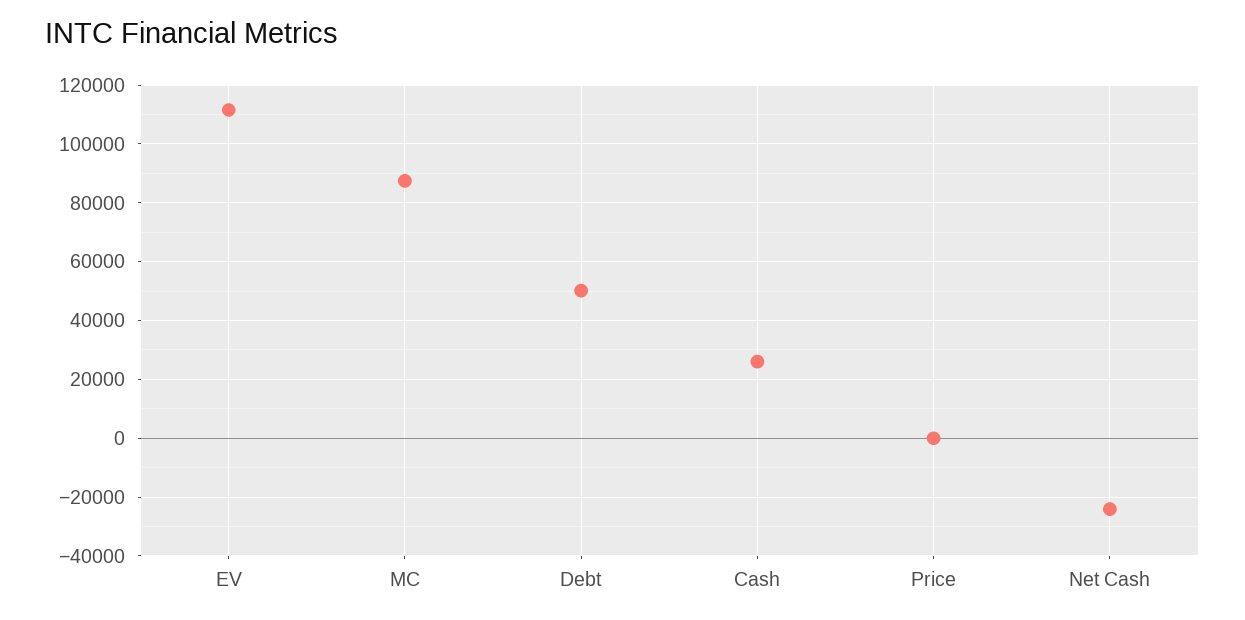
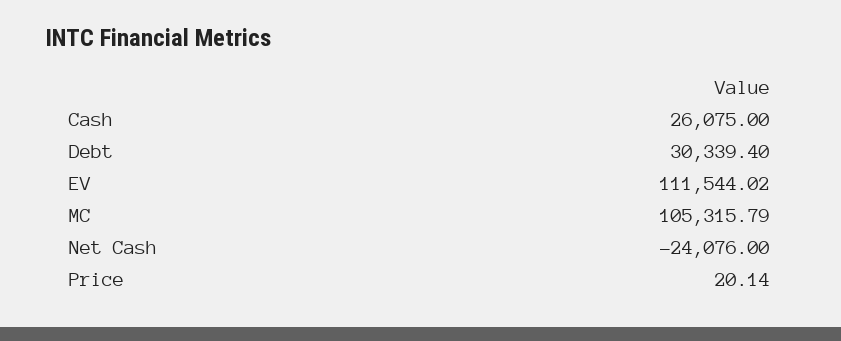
  {
    "EV": 111544.02,
-   "MC": 87500,
+   "MC": 105315.79,
-   "Debt": 50000,
+   "Debt": 30339.4,
    "Cash": 26075,
    "Price": 20.14,
    "Net Cash": -24076
  }

